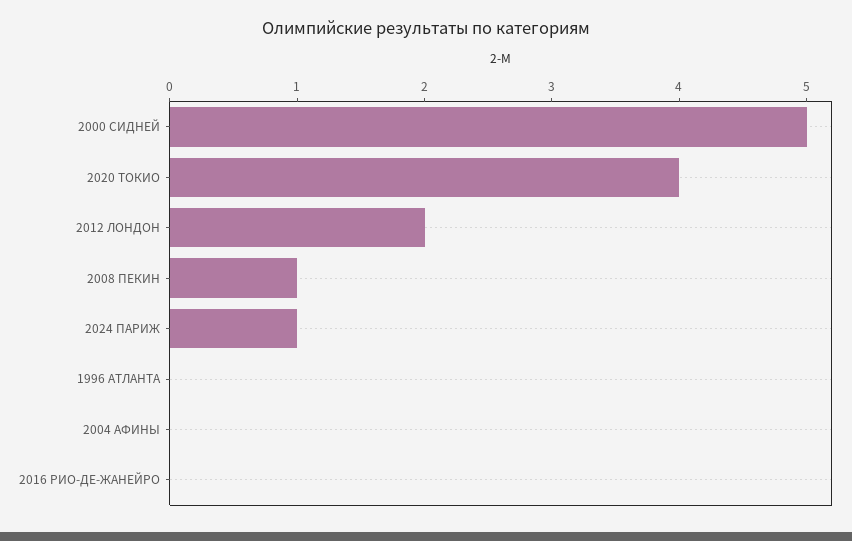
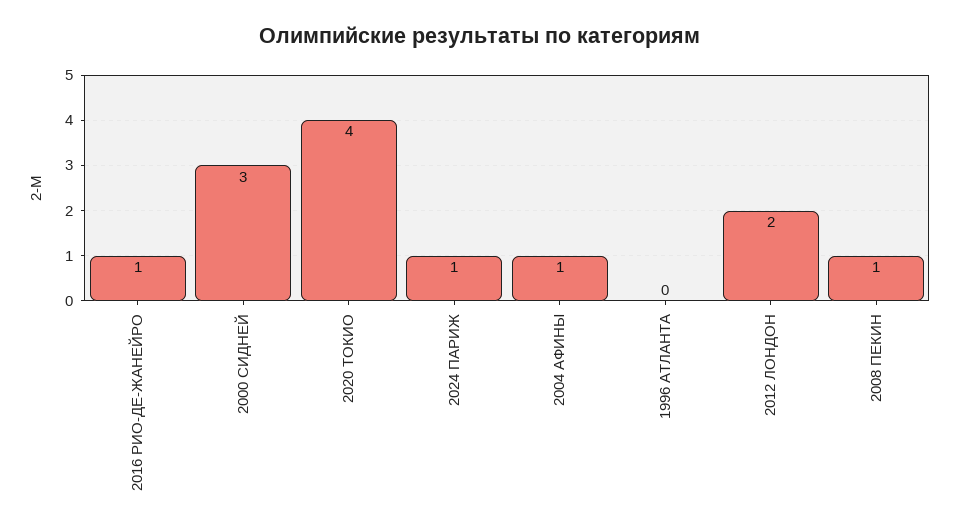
  {
-   "2000 СИДНЕЙ": 5,
+   "2000 СИДНЕЙ": 3,
    "2020 ТОКИО": 4,
    "2012 ЛОНДОН": 2,
    "2008 ПЕКИН": 1,
    "2024 ПАРИЖ": 1,
    "1996 АТЛАНТА": 0,
-   "2004 АФИНЫ": 0,
+   "2004 АФИНЫ": 1,
-   "2016 РИО-ДЕ-ЖАНЕЙРО": 0
+   "2016 РИО-ДЕ-ЖАНЕЙРО": 1
  }

